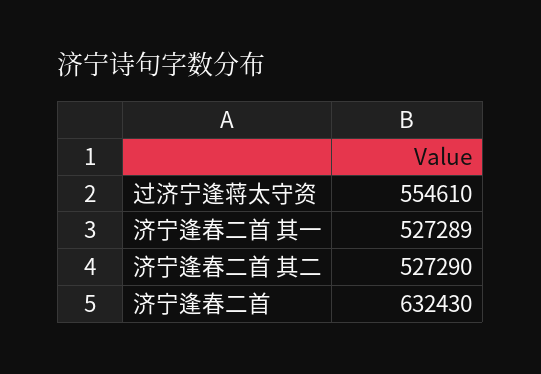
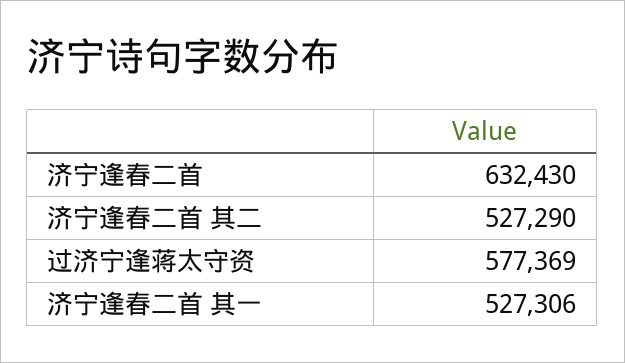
  {
-   "过济宁逢蒋太守资": 554610,
+   "过济宁逢蒋太守资": 577369,
-   "济宁逢春二首 其一": 527289,
+   "济宁逢春二首 其一": 527306,
    "济宁逢春二首 其二": 527290,
    "济宁逢春二首": 632430
  }

